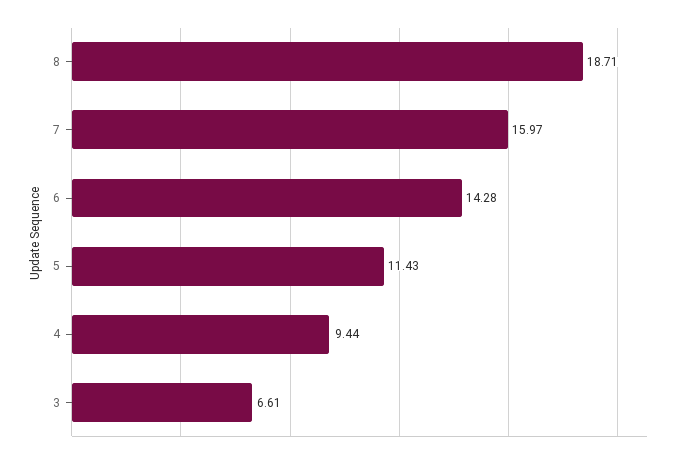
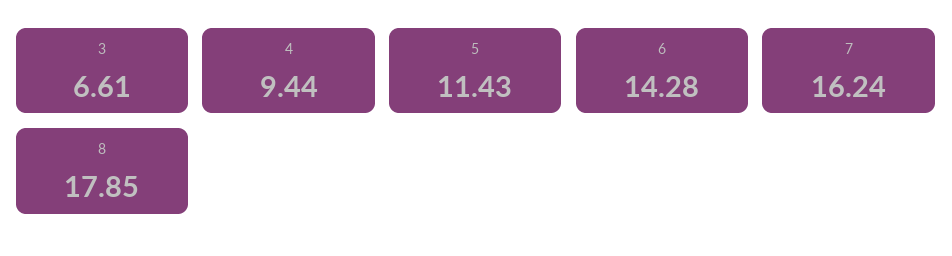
  {
-   "8": 18.71,
+   "8": 17.85,
-   "7": 15.97,
+   "7": 16.24,
    "6": 14.28,
    "5": 11.43,
    "4": 9.44,
    "3": 6.61
  }

